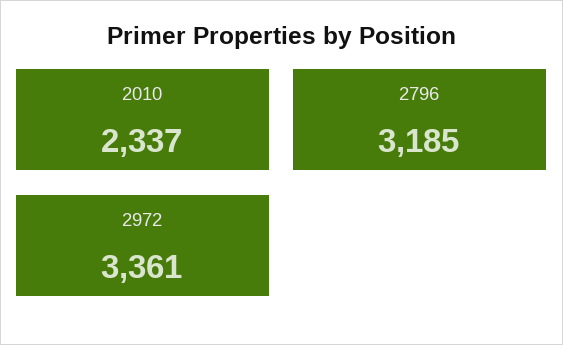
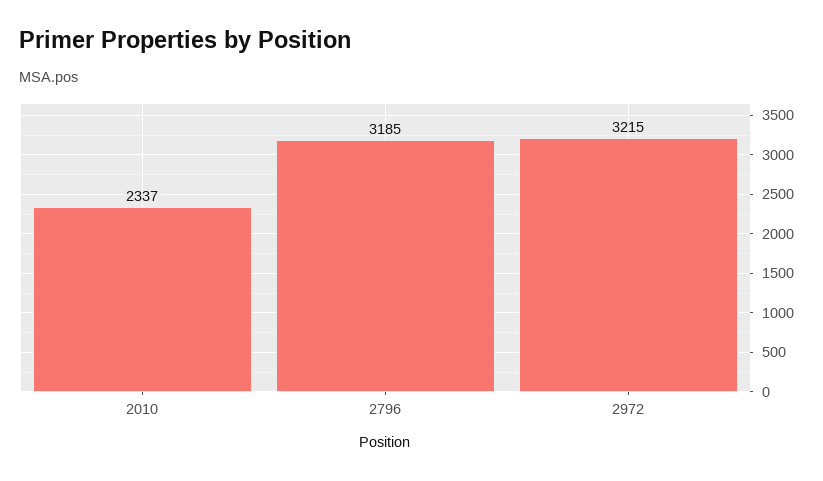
  {
    "2010": 2337,
    "2796": 3185,
-   "2972": 3361
+   "2972": 3215
  }

